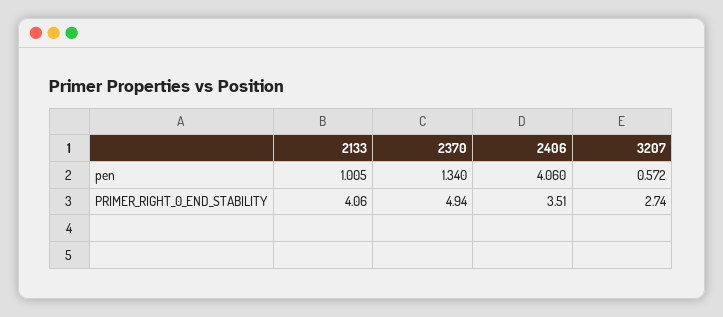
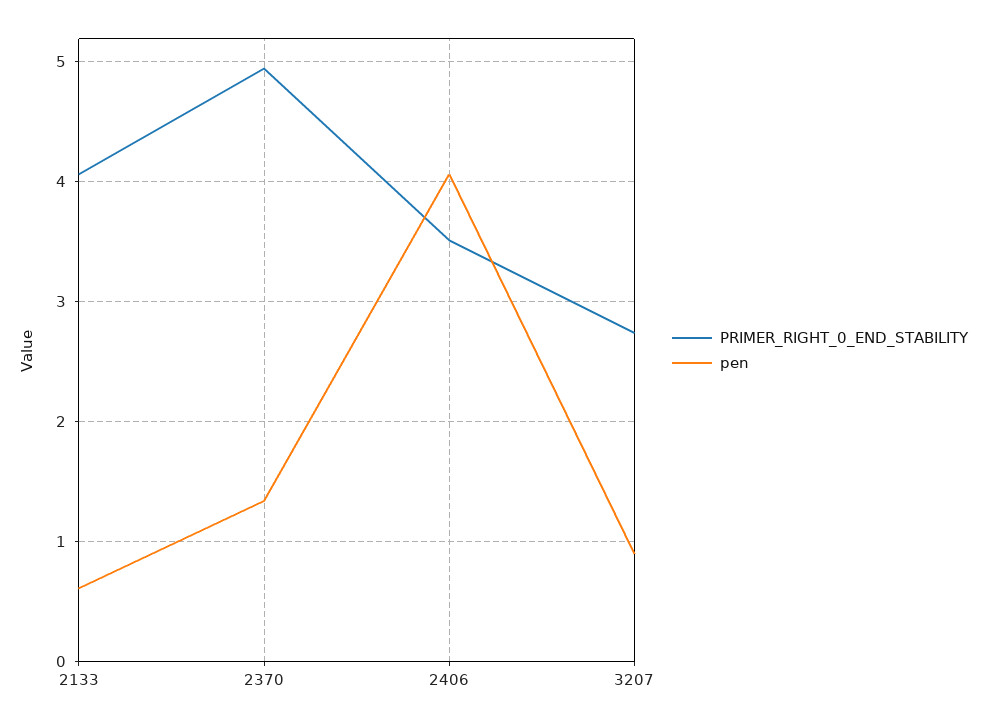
  {
    "pen": {
-     "2133": 1.005,
+     "2133": 0.6,
      "2370": 1.34,
      "2406": 4.06,
-     "3207": 0.572
+     "3207": 0.9
    },
    "PRIMER_RIGHT_0_END_STABILITY": {
      "2133": 4.06,
      "2370": 4.94,
      "2406": 3.51,
      "3207": 2.74
    }
  }

